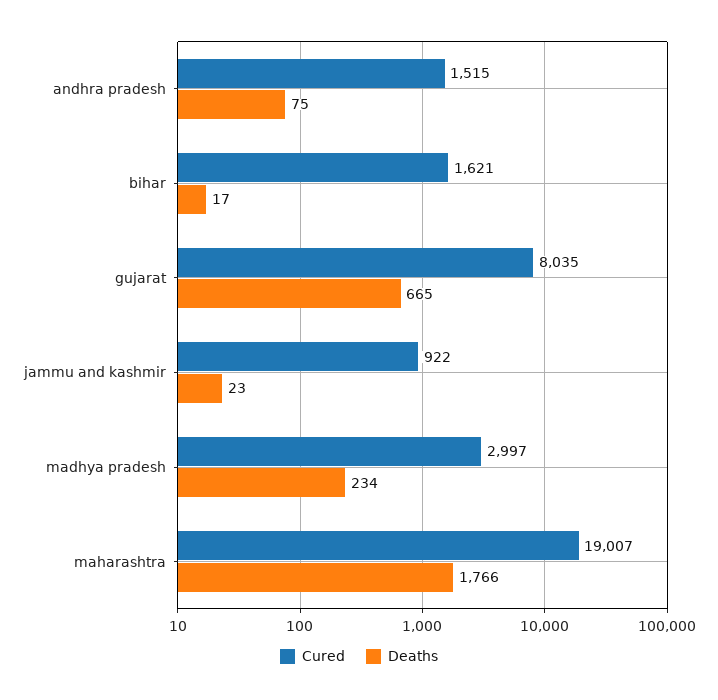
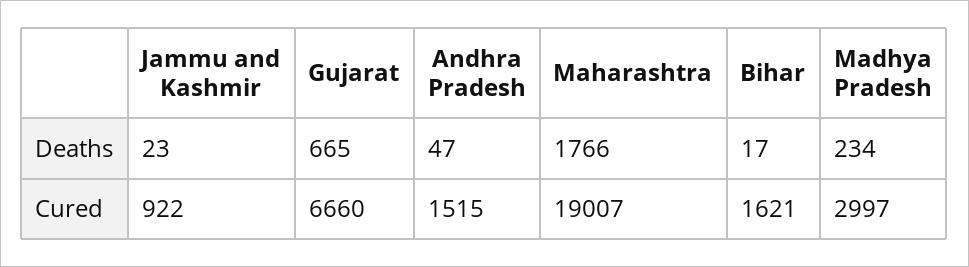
  {
    "Cured": {
      "andhra pradesh": 1515,
      "bihar": 1621,
-     "gujarat": 8035,
+     "gujarat": 6660,
      "jammu and kashmir": 922,
      "madhya pradesh": 2997,
      "maharashtra": 19007
    },
    "Deaths": {
-     "andhra pradesh": 75,
+     "andhra pradesh": 47,
      "bihar": 17,
      "gujarat": 665,
      "jammu and kashmir": 23,
      "madhya pradesh": 234,
      "maharashtra": 1766
    }
  }

